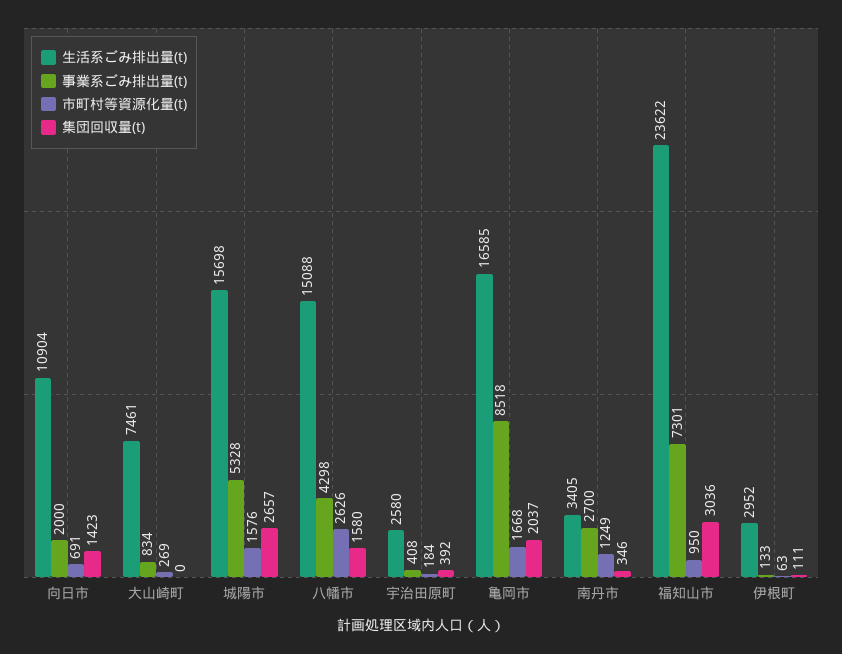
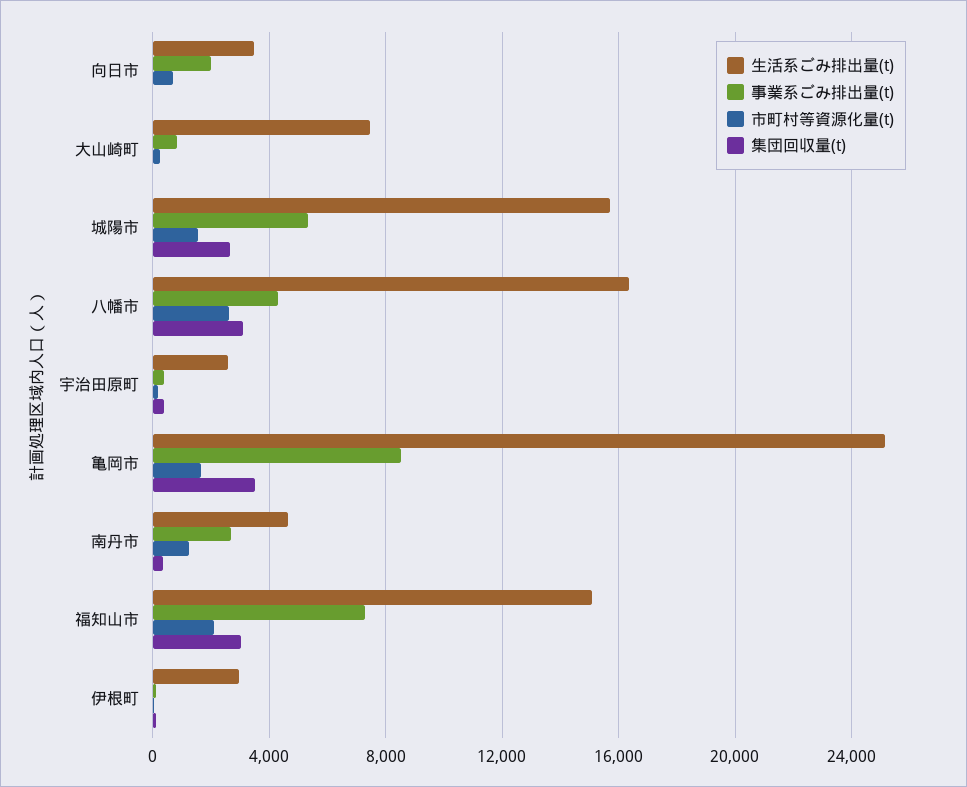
  {
    "生活系ごみ排出量(t)": {
-     "向日市": 10904,
+     "向日市": 3500,
      "大山崎町": 7461,
      "城陽市": 15698,
-     "八幡市": 15088,
+     "八幡市": 16500,
      "宇治田原町": 2580,
-     "亀岡市": 16585,
+     "亀岡市": 25000,
-     "南丹市": 3405,
+     "南丹市": 4500,
-     "福知山市": 23622,
+     "福知山市": 15000,
      "伊根町": 2952
    },
    "事業系ごみ排出量(t)": {
      "向日市": 2000,
      "大山崎町": 834,
      "城陽市": 5328,
      "八幡市": 4298,
      "宇治田原町": 408,
      "亀岡市": 8518,
      "南丹市": 2700,
      "福知山市": 7301,
      "伊根町": 133
    },
    "市町村等資源化量(t)": {
      "向日市": 691,
      "大山崎町": 269,
      "城陽市": 1576,
      "八幡市": 2626,
      "宇治田原町": 184,
      "亀岡市": 1668,
      "南丹市": 1249,
-     "福知山市": 950,
+     "福知山市": 2000,
      "伊根町": 63
    },
    "集団回収量(t)": {
-     "向日市": 1423,
+     "向日市": 0,
      "大山崎町": 0,
      "城陽市": 2657,
-     "八幡市": 1580,
+     "八幡市": 3000,
      "宇治田原町": 392,
-     "亀岡市": 2037,
+     "亀岡市": 3500,
      "南丹市": 346,
      "福知山市": 3036,
      "伊根町": 111
    }
  }

